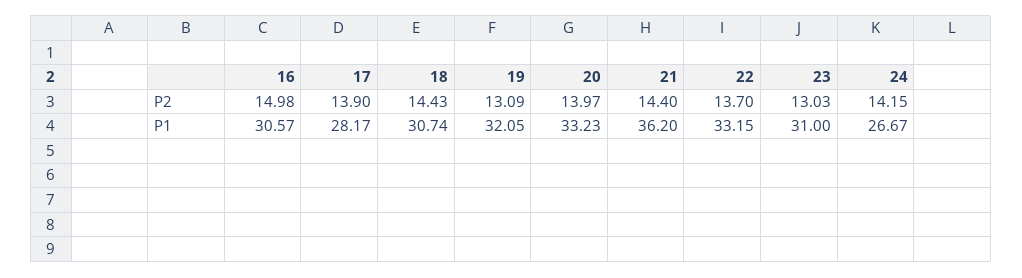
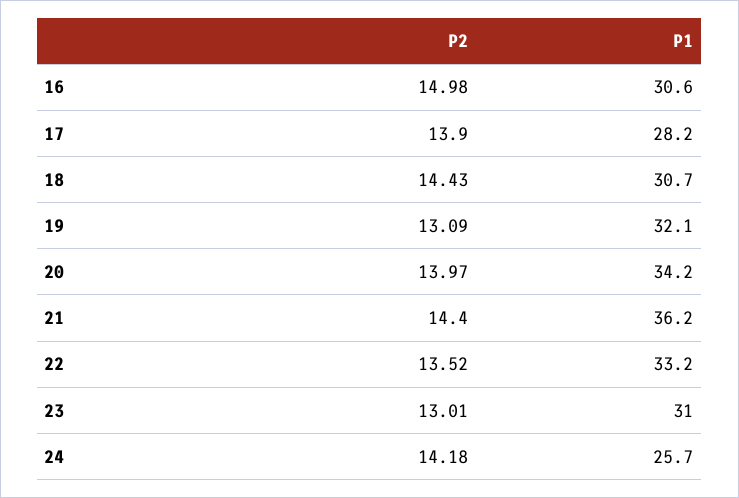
  {
    "16": {
      "P2": 14.98,
      "P1": 30.57
    },
    "17": {
      "P2": 13.9,
      "P1": 28.17
    },
    "18": {
      "P2": 14.43,
      "P1": 30.74
    },
    "19": {
      "P2": 13.09,
      "P1": 32.05
    },
    "20": {
      "P2": 13.97,
-     "P1": 33.23
+     "P1": 34.2
    },
    "21": {
      "P2": 14.4,
      "P1": 36.2
    },
    "22": {
-     "P2": 13.7,
+     "P2": 13.52,
      "P1": 33.15
    },
    "23": {
-     "P2": 13.03,
+     "P2": 13.01,
      "P1": 31
    },
    "24": {
-     "P2": 14.15,
+     "P2": 14.18,
-     "P1": 26.67
+     "P1": 25.7
    }
  }

